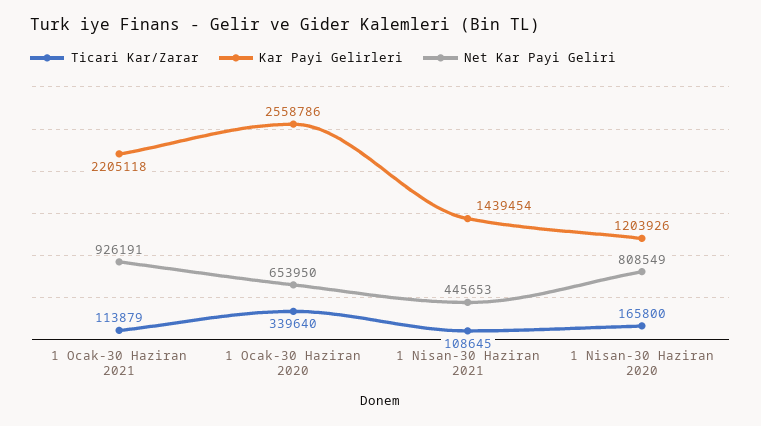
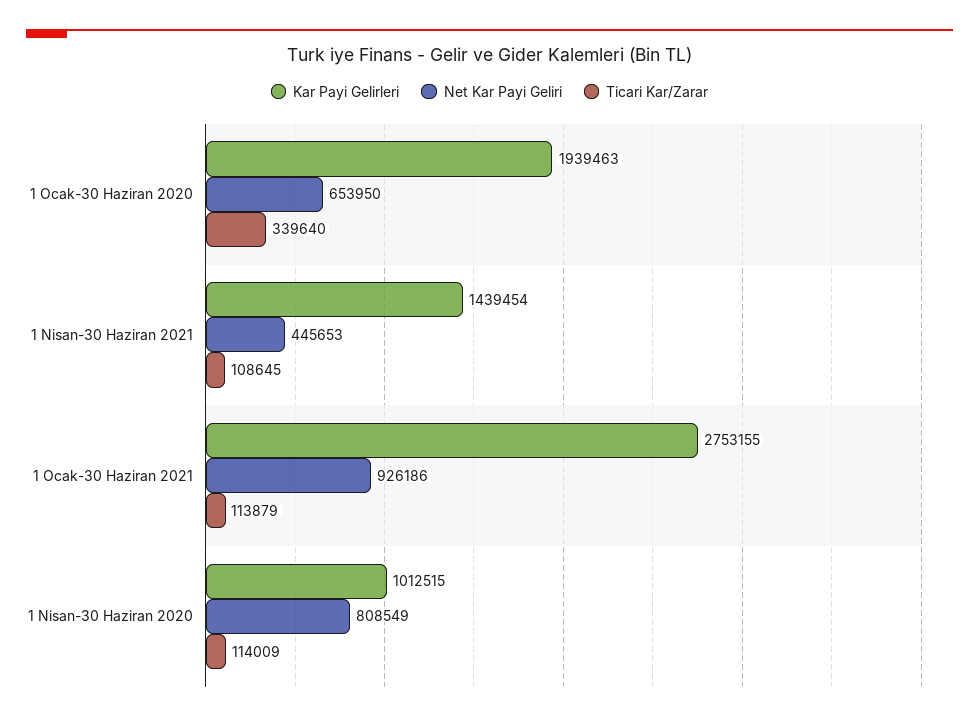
  {
    "Ticari Kar/Zarar": {
      "1 Ocak-30 Haziran 2021": 113879,
      "1 Ocak-30 Haziran 2020": 339640,
      "1 Nisan-30 Haziran 2021": 108645,
-     "1 Nisan-30 Haziran 2020": 165800
+     "1 Nisan-30 Haziran 2020": 114009
    },
    "Kar Payi Gelirleri": {
-     "1 Ocak-30 Haziran 2021": 2205118,
+     "1 Ocak-30 Haziran 2021": 2753155,
-     "1 Ocak-30 Haziran 2020": 2558786,
+     "1 Ocak-30 Haziran 2020": 1939463,
      "1 Nisan-30 Haziran 2021": 1439454,
-     "1 Nisan-30 Haziran 2020": 1203926
+     "1 Nisan-30 Haziran 2020": 1012515
    },
    "Net Kar Payi Geliri": {
-     "1 Ocak-30 Haziran 2021": 926191,
+     "1 Ocak-30 Haziran 2021": 926186,
      "1 Ocak-30 Haziran 2020": 653950,
      "1 Nisan-30 Haziran 2021": 445653,
      "1 Nisan-30 Haziran 2020": 808549
    }
  }

